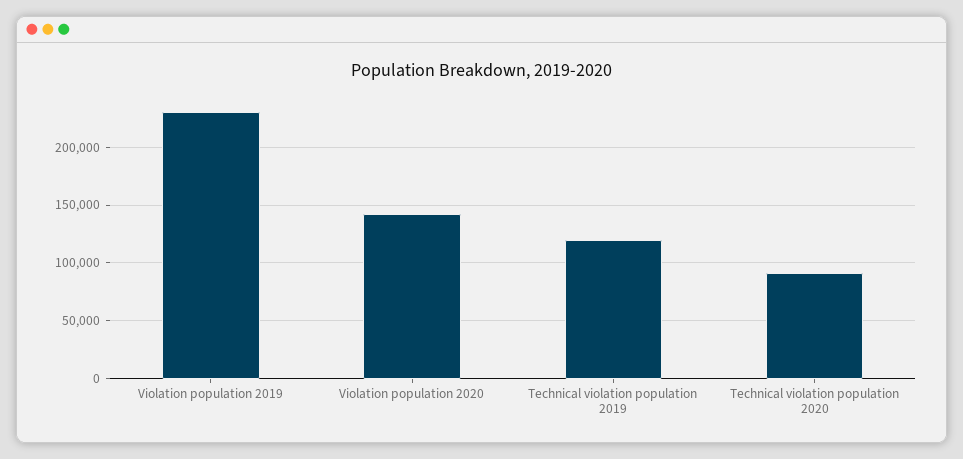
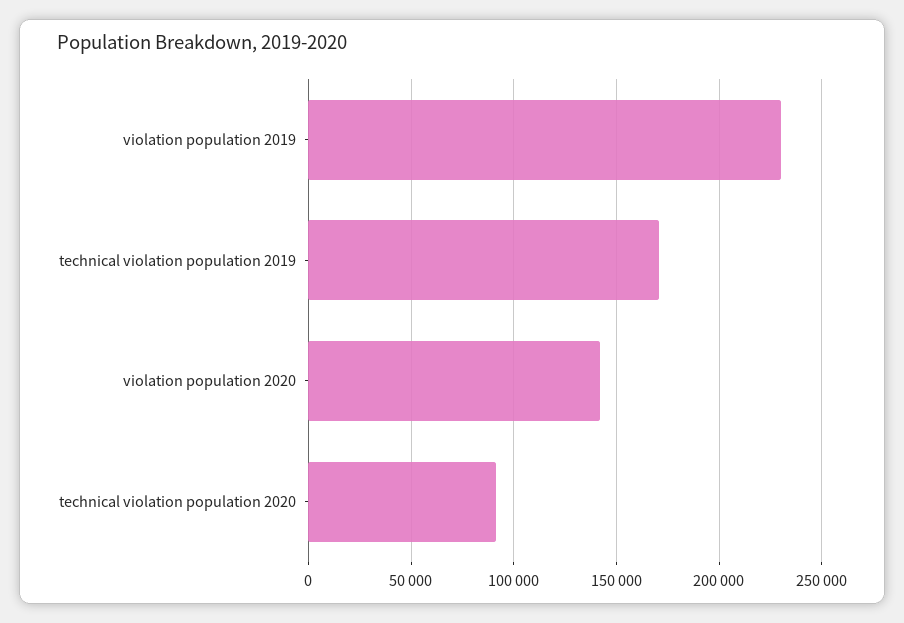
  {
    "Violation population 2019": 230000,
    "Violation population 2020": 140000,
-   "Technical violation population 2019": 120000,
+   "Technical violation population 2019": 170000,
    "Technical violation population 2020": 90000
  }

